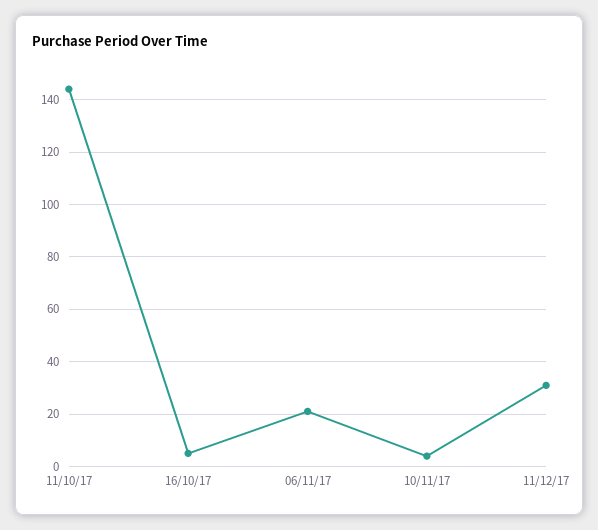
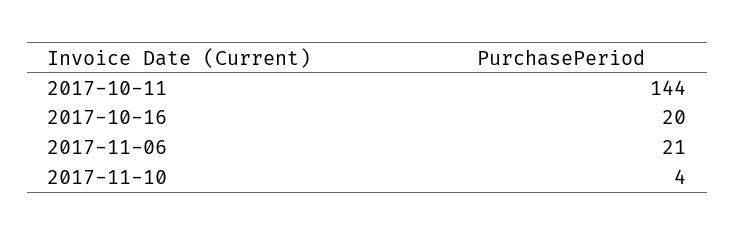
  {
    "11/10/17": 144,
-   "16/10/17": 5,
+   "16/10/17": 20,
    "06/11/17": 21,
-   "10/11/17": 4,
+   "10/11/17": 4
-   "11/12/17": 30
  }

